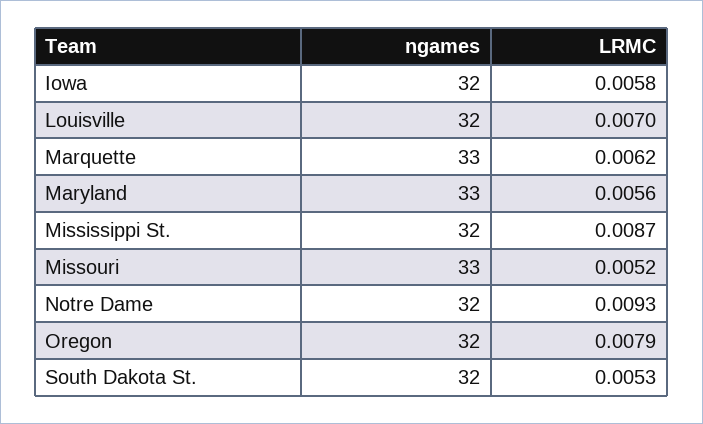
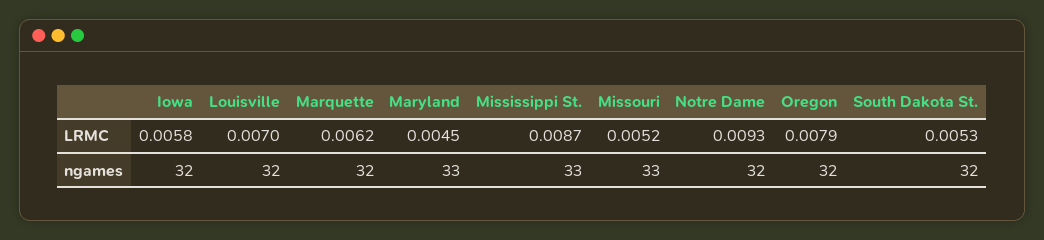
  {
    "ngames": {
      "Iowa": 32,
      "Louisville": 32,
-     "Marquette": 33,
+     "Marquette": 32,
      "Maryland": 33,
-     "Mississippi St.": 32,
+     "Mississippi St.": 33,
      "Missouri": 33,
      "Notre Dame": 32,
      "Oregon": 32,
      "South Dakota St.": 32
    },
    "LRMC": {
      "Iowa": 0.0058,
      "Louisville": 0.007,
      "Marquette": 0.0062,
-     "Maryland": 0.0056,
+     "Maryland": 0.0045,
      "Mississippi St.": 0.0087,
      "Missouri": 0.0052,
      "Notre Dame": 0.0093,
      "Oregon": 0.0079,
      "South Dakota St.": 0.0053
    }
  }

